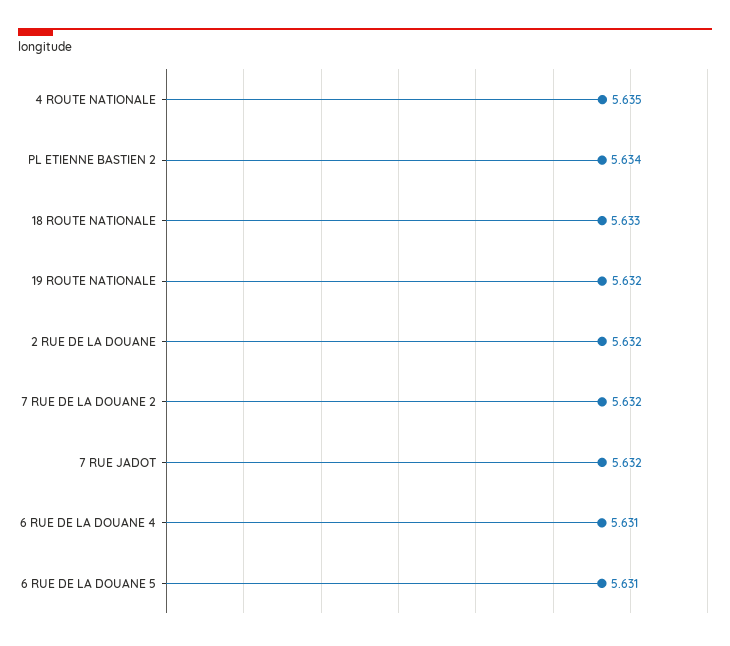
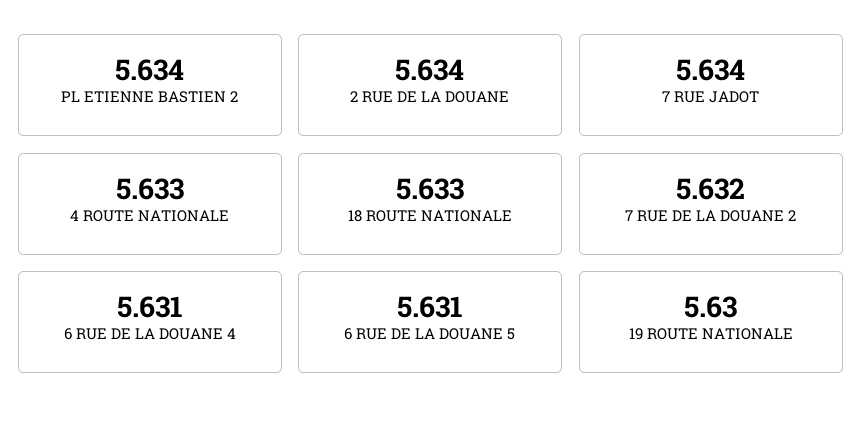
  {
-   "4 ROUTE NATIONALE": 5.635,
+   "4 ROUTE NATIONALE": 5.633,
    "PL ETIENNE BASTIEN 2": 5.634,
    "18 ROUTE NATIONALE": 5.633,
-   "19 ROUTE NATIONALE": 5.632,
+   "19 ROUTE NATIONALE": 5.63,
-   "2 RUE DE LA DOUANE": 5.632,
+   "2 RUE DE LA DOUANE": 5.634,
    "7 RUE DE LA DOUANE 2": 5.632,
-   "7 RUE JADOT": 5.632,
+   "7 RUE JADOT": 5.634,
    "6 RUE DE LA DOUANE 4": 5.631,
    "6 RUE DE LA DOUANE 5": 5.631
  }

